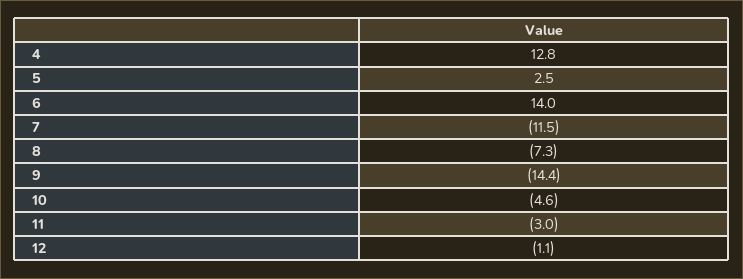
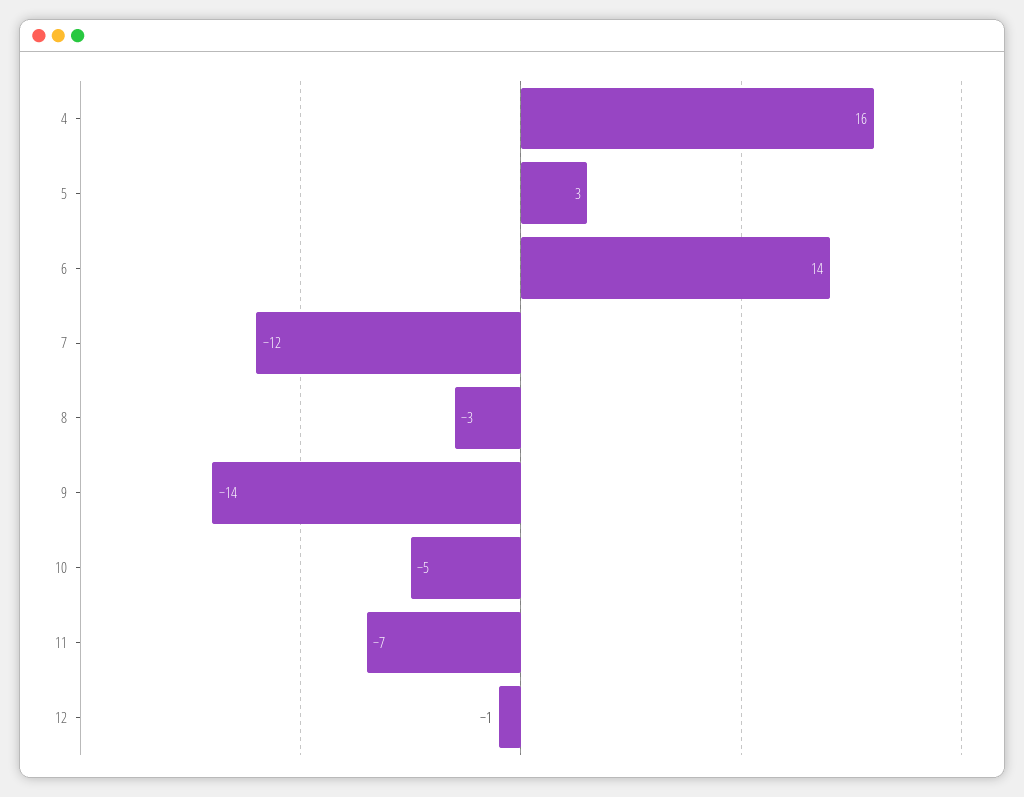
  {
-   "4": 12.8,
+   "4": 16,
    "5": 2.5,
    "6": 14,
    "7": -11.5,
-   "8": -7.3,
+   "8": -3,
    "9": -14.4,
    "10": -4.6,
-   "11": -3,
+   "11": -7,
    "12": -1.1
  }

